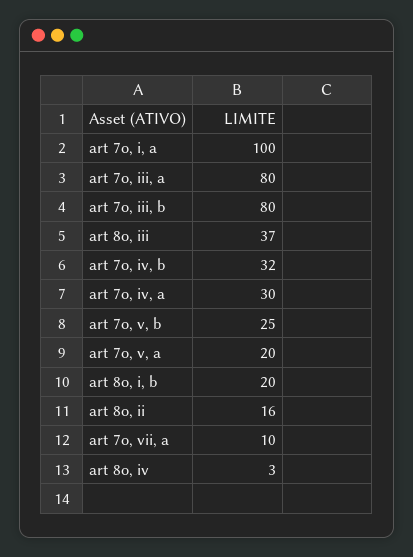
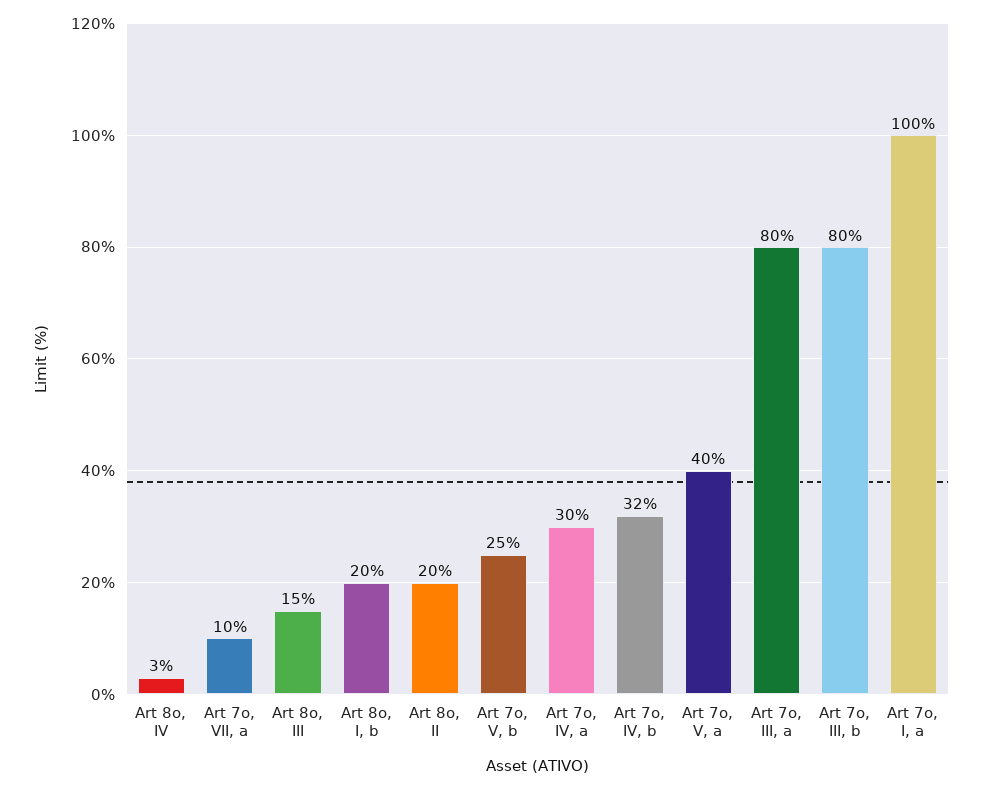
  {
    "art 7o, i, a": 100,
    "art 7o, iii, a": 80,
    "art 7o, iii, b": 80,
-   "art 8o, iii": 37,
+   "art 8o, iii": 15,
    "art 7o, iv, b": 32,
    "art 7o, iv, a": 30,
    "art 7o, v, b": 25,
-   "art 7o, v, a": 20,
+   "art 7o, v, a": 40,
    "art 8o, i, b": 20,
-   "art 8o, ii": 16,
+   "art 8o, ii": 20,
    "art 7o, vii, a": 10,
    "art 8o, iv": 3
  }

